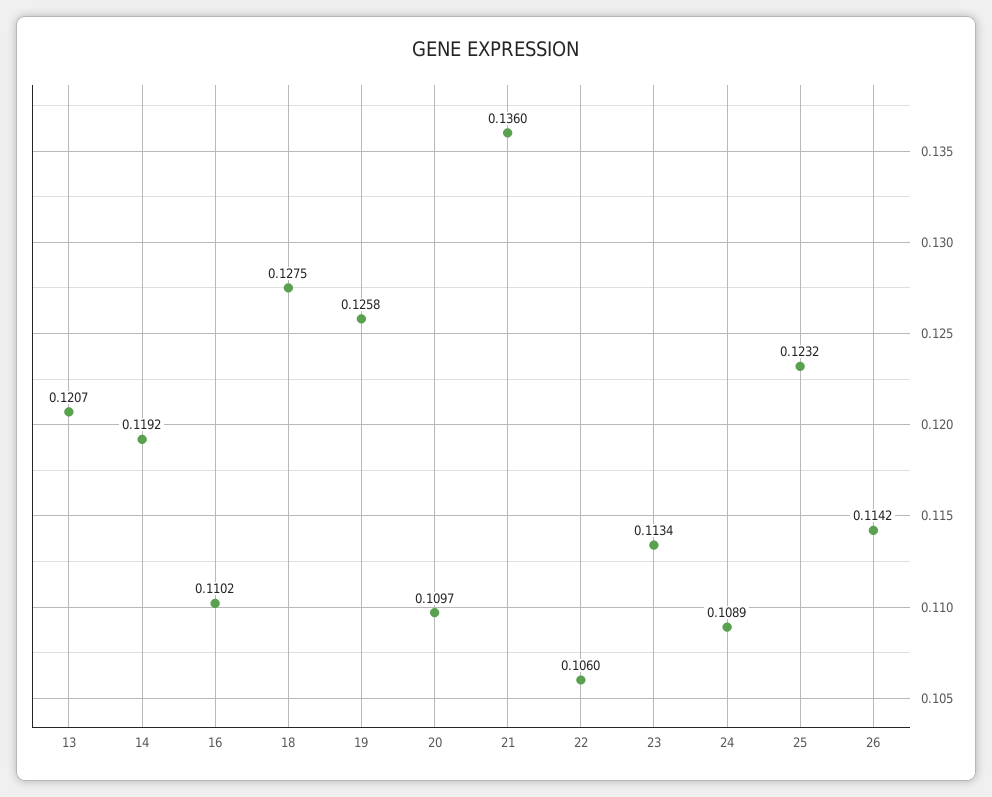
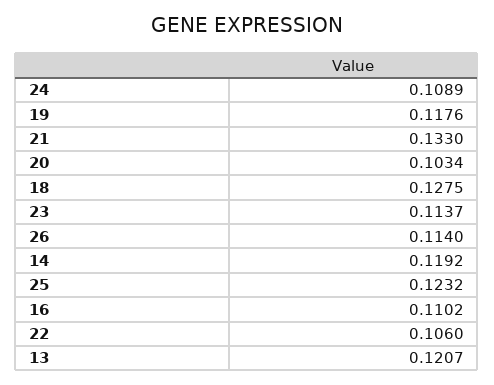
  {
    "13": 0.1207,
    "14": 0.1192,
    "16": 0.1102,
    "18": 0.1275,
-   "19": 0.1258,
+   "19": 0.1176,
-   "20": 0.1097,
+   "20": 0.1034,
-   "21": 0.136,
+   "21": 0.133,
    "22": 0.106,
-   "23": 0.1134,
+   "23": 0.1137,
    "24": 0.1089,
    "25": 0.1232,
-   "26": 0.1142
+   "26": 0.114
  }

